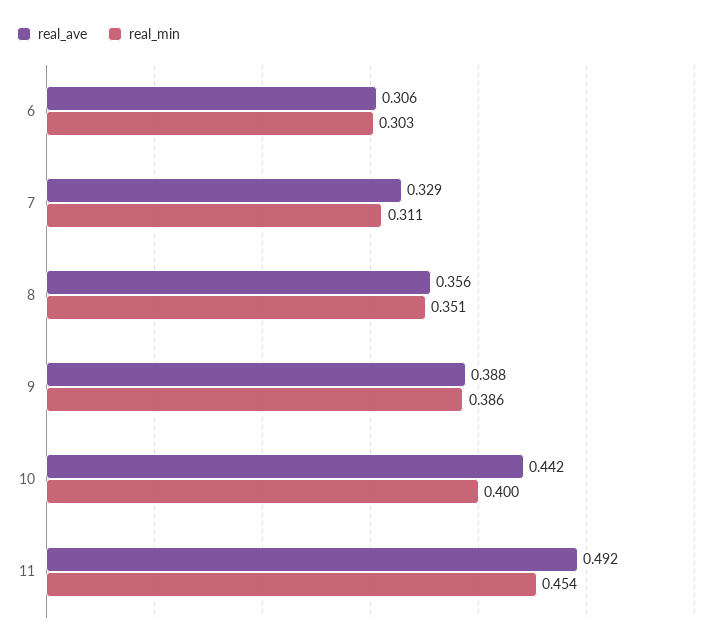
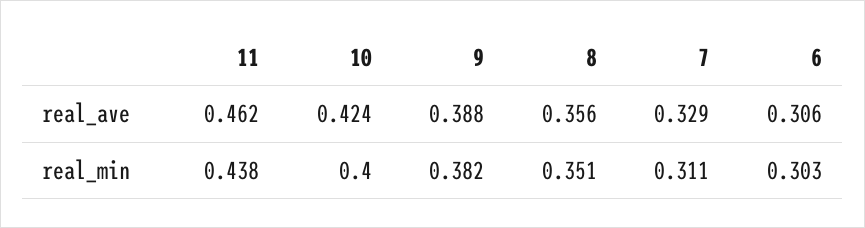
  {
    "real_ave": {
      "6": 0.306,
      "7": 0.329,
      "8": 0.356,
      "9": 0.388,
-     "10": 0.442,
+     "10": 0.424,
-     "11": 0.492
+     "11": 0.462
    },
    "real_min": {
      "6": 0.303,
      "7": 0.311,
      "8": 0.351,
-     "9": 0.386,
+     "9": 0.382,
      "10": 0.4,
-     "11": 0.454
+     "11": 0.438
    }
  }

